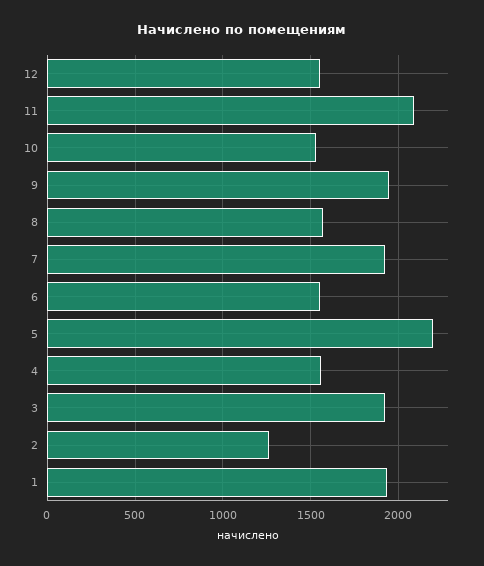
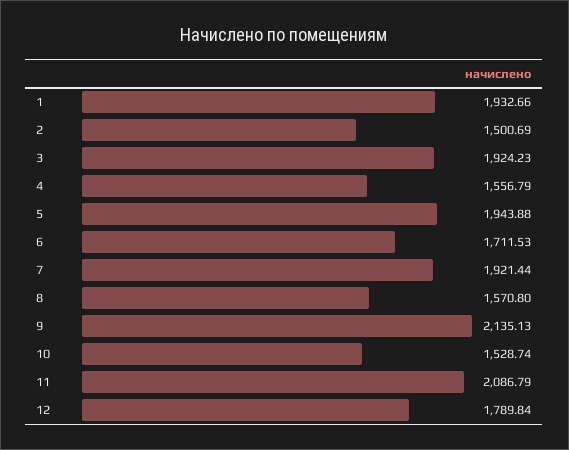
  {
-   "12": 1550,
+   "12": 1789.84,
    "11": 2086.79,
    "10": 1528.74,
-   "9": 1950,
+   "9": 2135.13,
    "8": 1570.8,
    "7": 1921.44,
-   "6": 1550,
+   "6": 1711.53,
-   "5": 2200,
+   "5": 1943.88,
    "4": 1556.79,
    "3": 1924.23,
-   "2": 1250,
+   "2": 1500.69,
    "1": 1932.66
  }

